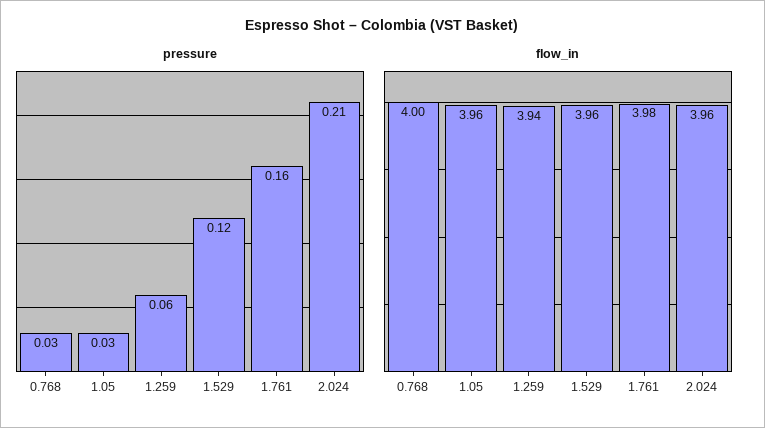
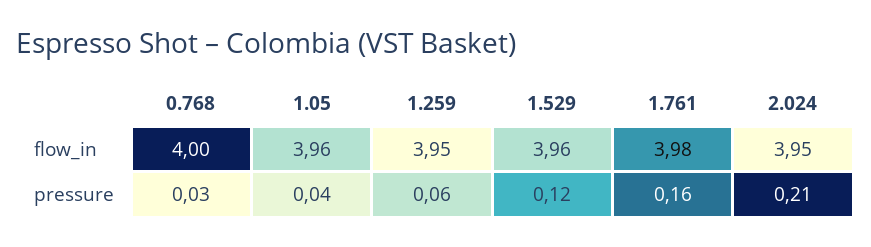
  {
    "pressure": {
      "0.768": 0.03,
-     "1.05": 0.03,
+     "1.05": 0.04,
      "1.259": 0.06,
      "1.529": 0.12,
      "1.761": 0.16,
      "2.024": 0.21
    },
    "flow_in": {
      "0.768": 4,
      "1.05": 3.96,
-     "1.259": 3.94,
+     "1.259": 3.95,
      "1.529": 3.96,
      "1.761": 3.98,
-     "2.024": 3.96
+     "2.024": 3.95
    }
  }

